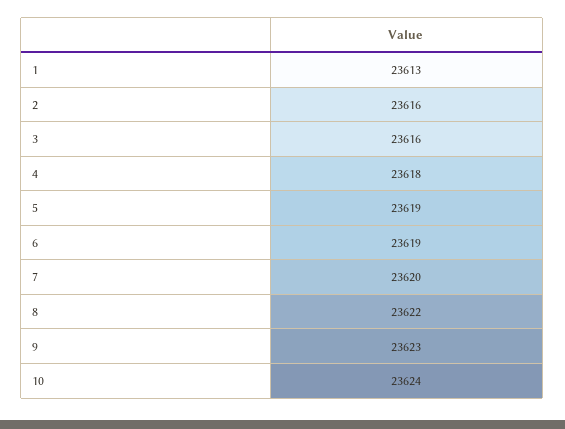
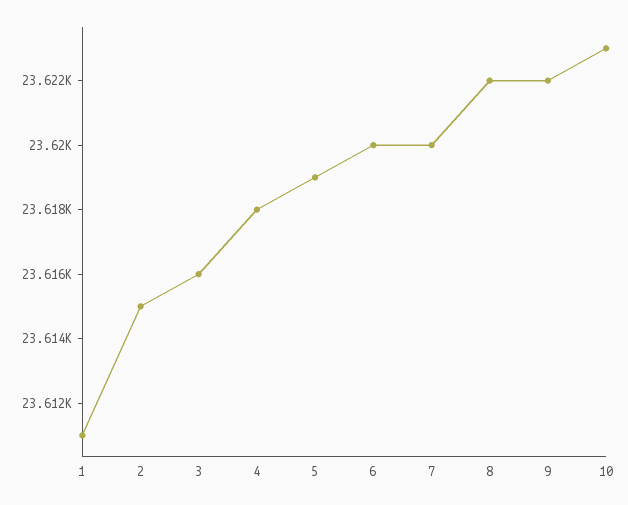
  {
-   "1": 23613,
+   "1": 23611,
-   "2": 23616,
+   "2": 23615,
    "3": 23616,
    "4": 23618,
    "5": 23619,
-   "6": 23619,
+   "6": 23620,
    "7": 23620,
    "8": 23622,
-   "9": 23623,
+   "9": 23622,
-   "10": 23624
+   "10": 23623
  }

